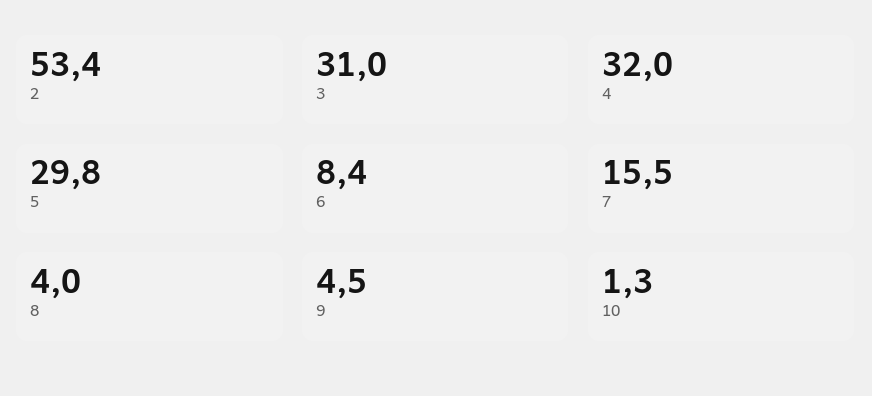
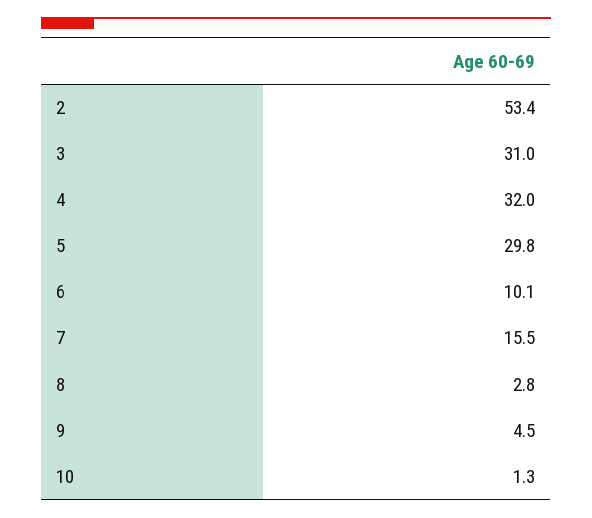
  {
    "2": 53.4,
    "3": 31,
    "4": 32,
    "5": 29.8,
-   "6": 8.4,
+   "6": 10.1,
    "7": 15.5,
-   "8": 4,
+   "8": 2.8,
    "9": 4.5,
    "10": 1.3
  }

